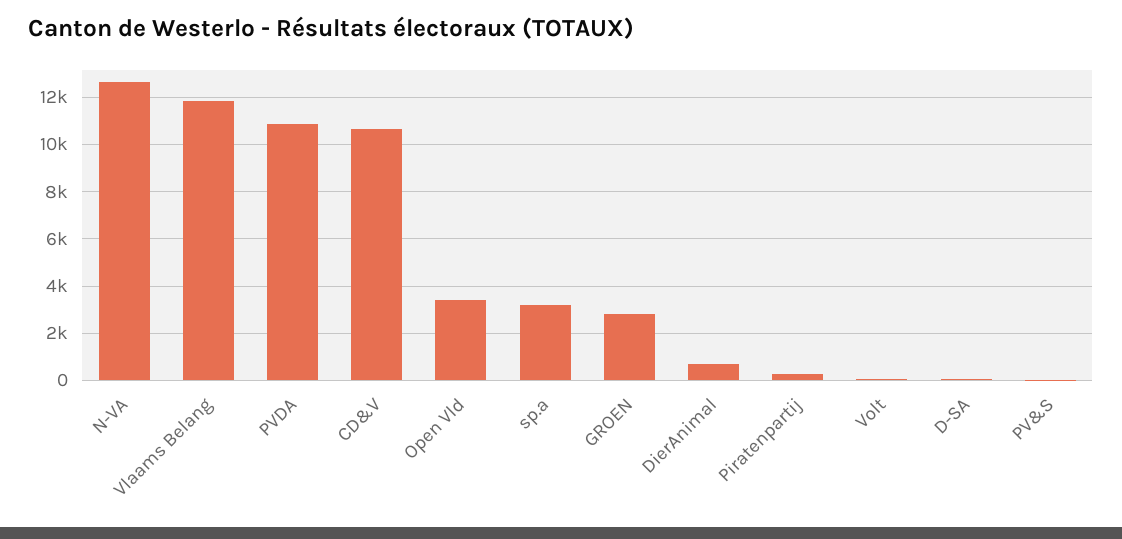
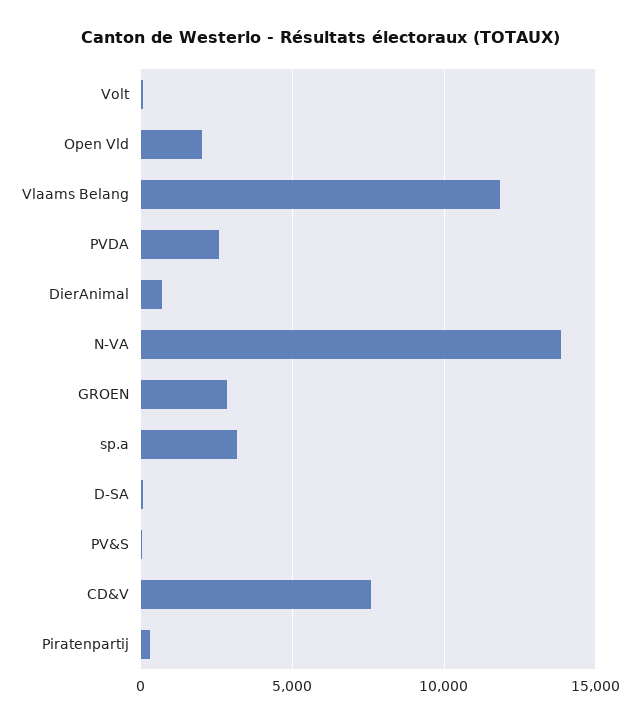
  {
-   "N-VA": 12500,
+   "N-VA": 14000,
    "Vlaams Belang": 12000,
-   "PVDA": 11000,
+   "PVDA": 2500,
-   "CD&V": 10500,
+   "CD&V": 7500,
-   "Open Vld": 3500,
+   "Open Vld": 2000,
    "sp.a": 3000,
    "GROEN": 3000,
    "DierAnimal": 500,
    "Piratenpartij": 500,
    "Volt": 0,
    "D-SA": 0,
    "PV&S": 0
  }

